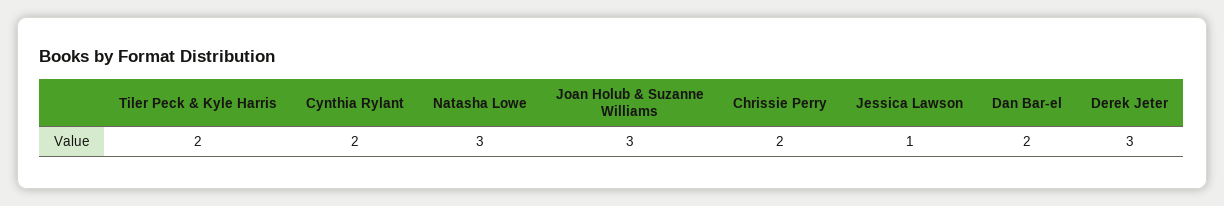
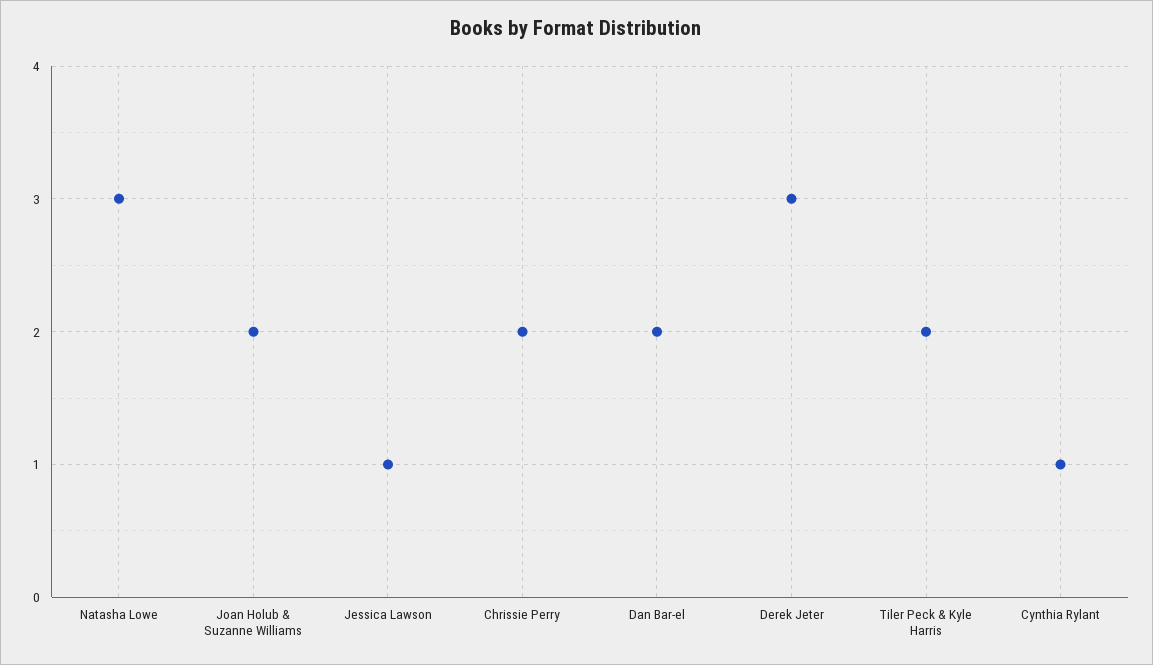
  {
    "Tiler Peck & Kyle Harris": 2,
-   "Cynthia Rylant": 2,
+   "Cynthia Rylant": 1,
    "Natasha Lowe": 3,
-   "Joan Holub & Suzanne Williams": 3,
+   "Joan Holub & Suzanne Williams": 2,
    "Chrissie Perry": 2,
    "Jessica Lawson": 1,
    "Dan Bar-el": 2,
    "Derek Jeter": 3
  }

